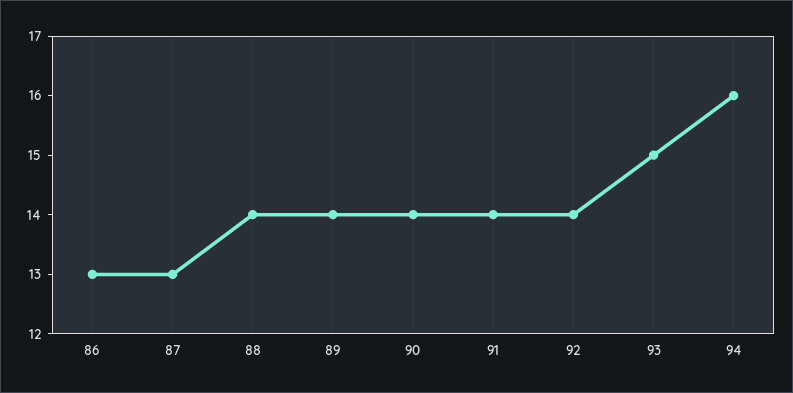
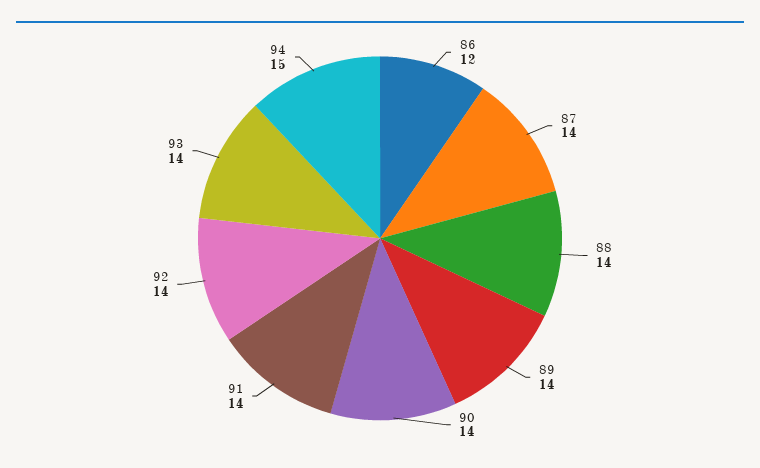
  {
-   "86": 13,
+   "86": 12,
-   "87": 13,
+   "87": 14,
    "88": 14,
    "89": 14,
    "90": 14,
    "91": 14,
    "92": 14,
-   "93": 15,
+   "93": 14,
-   "94": 16
+   "94": 15
  }

